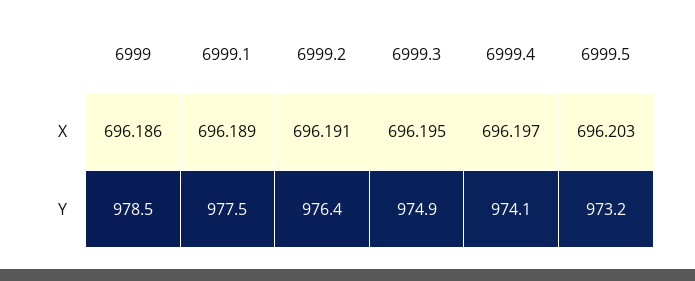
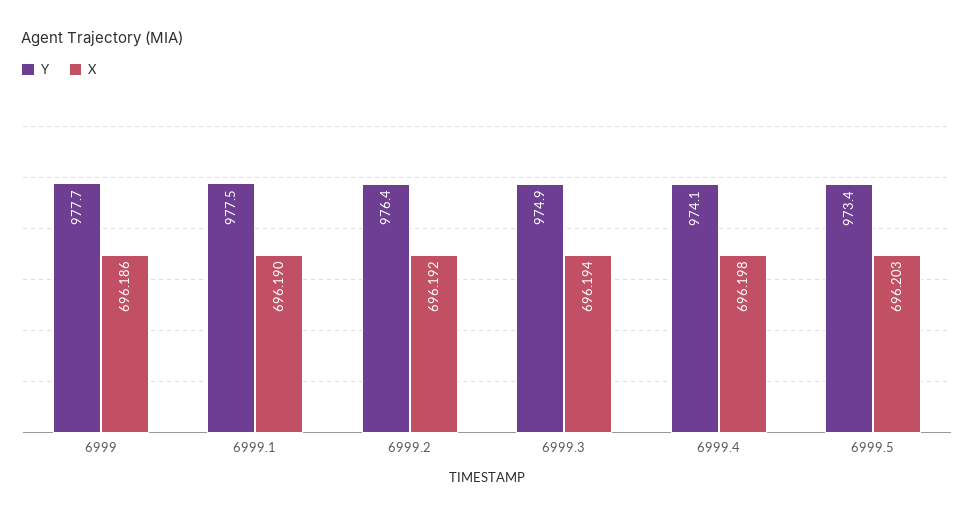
  {
    "X": {
      "6999": 696.186,
-     "6999.1": 696.189,
+     "6999.1": 696.19,
-     "6999.2": 696.191,
+     "6999.2": 696.192,
-     "6999.3": 696.195,
+     "6999.3": 696.194,
-     "6999.4": 696.197,
+     "6999.4": 696.198,
      "6999.5": 696.203
    },
    "Y": {
-     "6999": 978.5,
+     "6999": 977.7,
      "6999.1": 977.5,
      "6999.2": 976.4,
      "6999.3": 974.9,
      "6999.4": 974.1,
-     "6999.5": 973.2
+     "6999.5": 973.4
    }
  }

